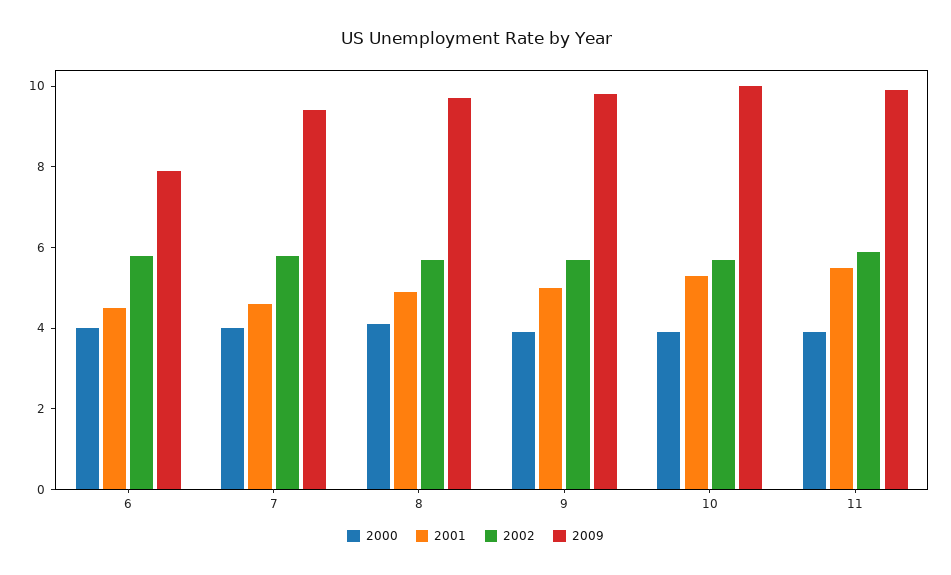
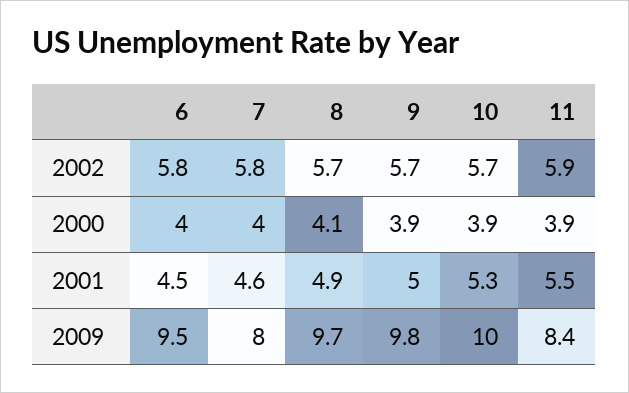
  {
    "2000": {
      "6": 4,
      "7": 4,
      "8": 4.1,
      "9": 3.9,
      "10": 3.9,
      "11": 3.9
    },
    "2001": {
      "6": 4.5,
      "7": 4.6,
      "8": 4.9,
      "9": 5,
      "10": 5.3,
      "11": 5.5
    },
    "2002": {
      "6": 5.8,
      "7": 5.8,
      "8": 5.7,
      "9": 5.7,
      "10": 5.7,
      "11": 5.9
    },
    "2009": {
-     "6": 8,
+     "6": 9.5,
-     "7": 9.5,
+     "7": 8,
      "8": 9.7,
      "9": 9.8,
      "10": 10,
-     "11": 10
+     "11": 8.4
    }
  }

